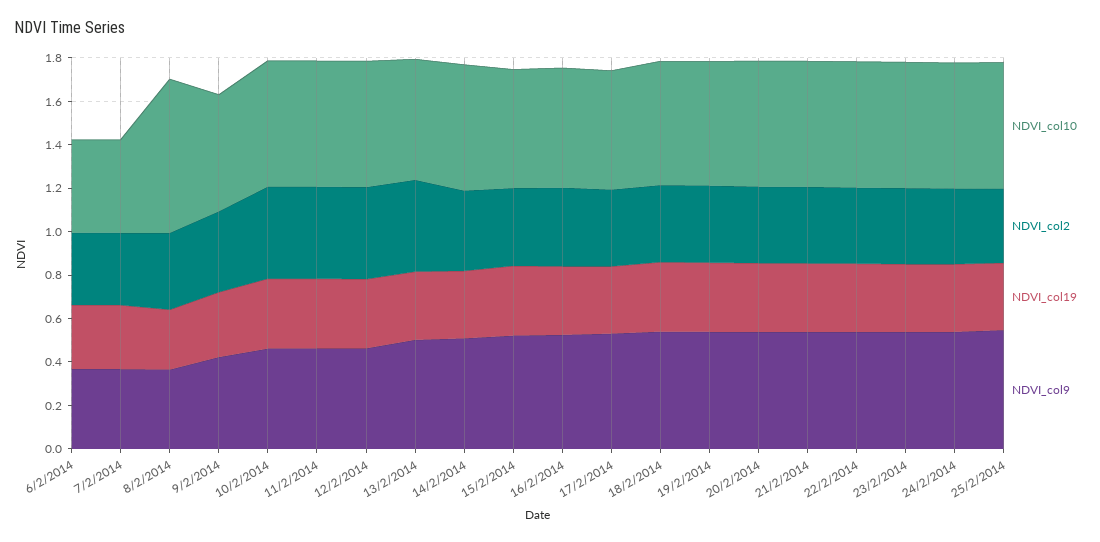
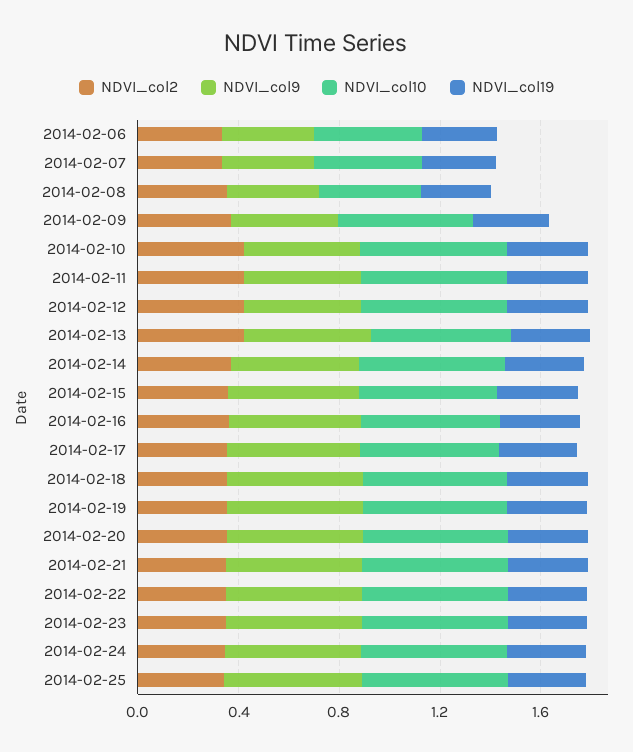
  {
    "NDVI_col10": {
      "6/2/2014": 0.45,
      "7/2/2014": 0.45,
-     "8/2/2014": 0.7,
+     "8/2/2014": 0.4,
      "9/2/2014": 0.55,
      "10/2/2014": 0.6,
      "11/2/2014": 0.6,
      "12/2/2014": 0.6,
      "13/2/2014": 0.55,
      "14/2/2014": 0.6,
      "15/2/2014": 0.55,
      "16/2/2014": 0.55,
      "17/2/2014": 0.55,
      "18/2/2014": 0.55,
      "19/2/2014": 0.55,
      "20/2/2014": 0.6,
      "21/2/2014": 0.6,
      "22/2/2014": 0.6,
      "23/2/2014": 0.6,
      "24/2/2014": 0.6,
      "25/2/2014": 0.6
    },
    "NDVI_col2": {
      "6/2/2014": 0.35,
      "7/2/2014": 0.35,
      "8/2/2014": 0.35,
      "9/2/2014": 0.35,
      "10/2/2014": 0.4,
      "11/2/2014": 0.4,
      "12/2/2014": 0.4,
      "13/2/2014": 0.4,
      "14/2/2014": 0.35,
      "15/2/2014": 0.35,
      "16/2/2014": 0.35,
      "17/2/2014": 0.35,
      "18/2/2014": 0.35,
      "19/2/2014": 0.35,
      "20/2/2014": 0.35,
      "21/2/2014": 0.35,
      "22/2/2014": 0.35,
      "23/2/2014": 0.35,
      "24/2/2014": 0.35,
      "25/2/2014": 0.35
    },
    "NDVI_col19": {
      "6/2/2014": 0.3,
      "7/2/2014": 0.3,
      "8/2/2014": 0.3,
      "9/2/2014": 0.3,
      "10/2/2014": 0.3,
      "11/2/2014": 0.3,
      "12/2/2014": 0.3,
      "13/2/2014": 0.3,
      "14/2/2014": 0.3,
      "15/2/2014": 0.3,
      "16/2/2014": 0.3,
      "17/2/2014": 0.3,
      "18/2/2014": 0.3,
      "19/2/2014": 0.3,
      "20/2/2014": 0.3,
      "21/2/2014": 0.3,
      "22/2/2014": 0.3,
      "23/2/2014": 0.3,
      "24/2/2014": 0.3,
      "25/2/2014": 0.3
    },
    "NDVI_col9": {
      "6/2/2014": 0.35,
      "7/2/2014": 0.35,
      "8/2/2014": 0.35,
      "9/2/2014": 0.4,
      "10/2/2014": 0.45,
      "11/2/2014": 0.45,
      "12/2/2014": 0.45,
      "13/2/2014": 0.5,
      "14/2/2014": 0.5,
      "15/2/2014": 0.5,
      "16/2/2014": 0.55,
      "17/2/2014": 0.55,
      "18/2/2014": 0.55,
      "19/2/2014": 0.55,
      "20/2/2014": 0.55,
      "21/2/2014": 0.55,
      "22/2/2014": 0.55,
      "23/2/2014": 0.55,
      "24/2/2014": 0.55,
      "25/2/2014": 0.55
    }
  }

